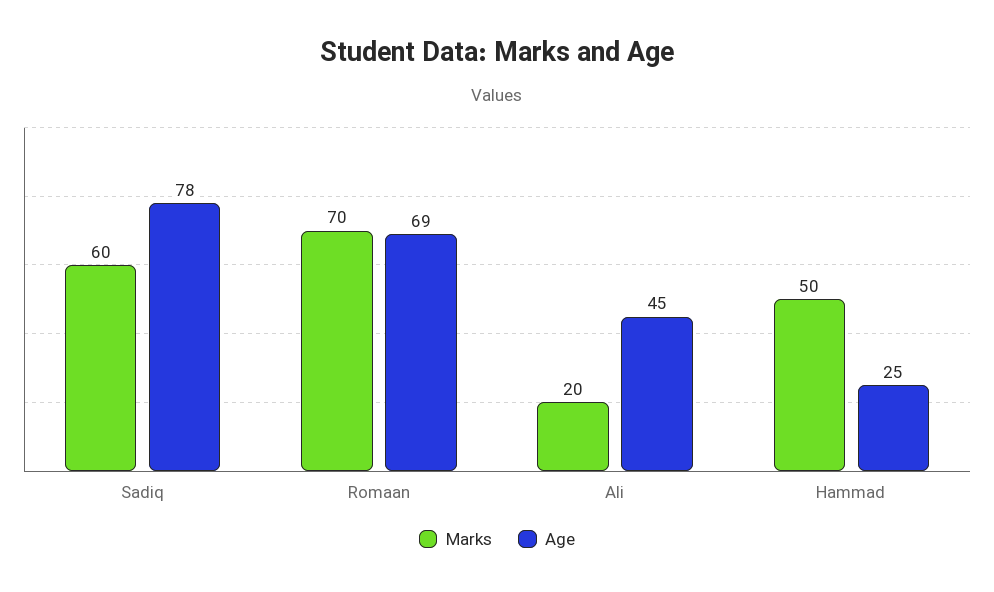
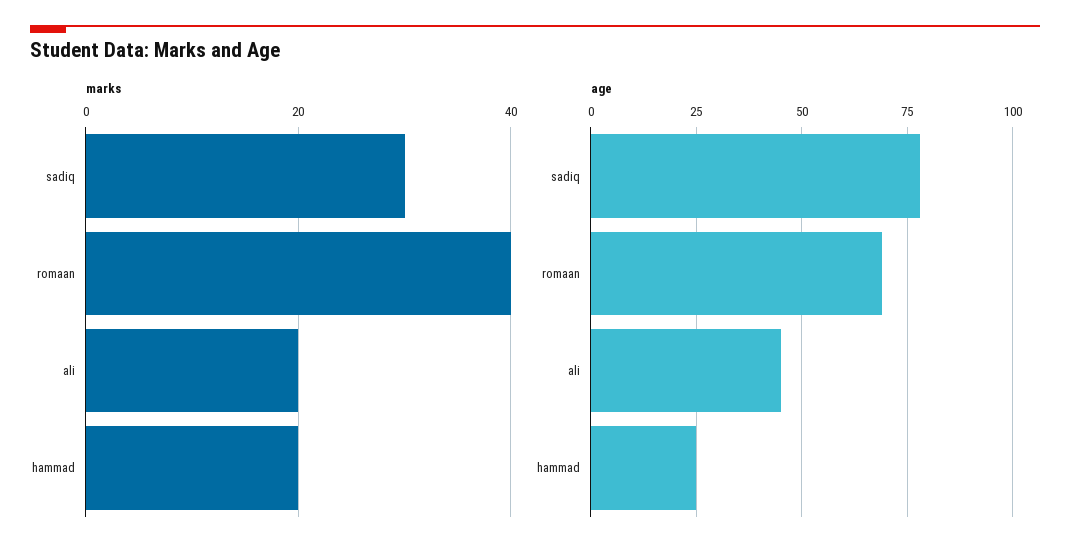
  {
    "Marks": {
-     "Sadiq": 60,
+     "Sadiq": 30,
-     "Romaan": 70,
+     "Romaan": 40,
      "Ali": 20,
-     "Hammad": 50
+     "Hammad": 20
    },
    "Age": {
      "Sadiq": 78,
      "Romaan": 69,
      "Ali": 45,
      "Hammad": 25
    }
  }

